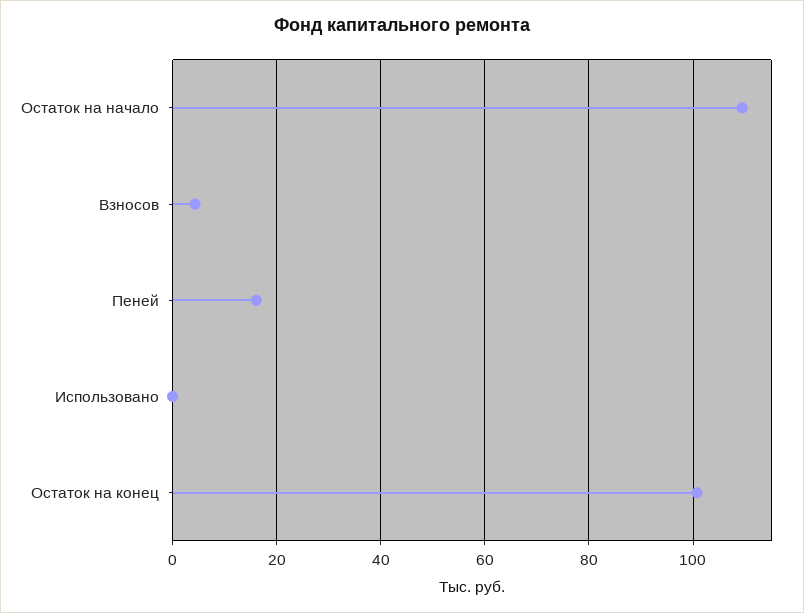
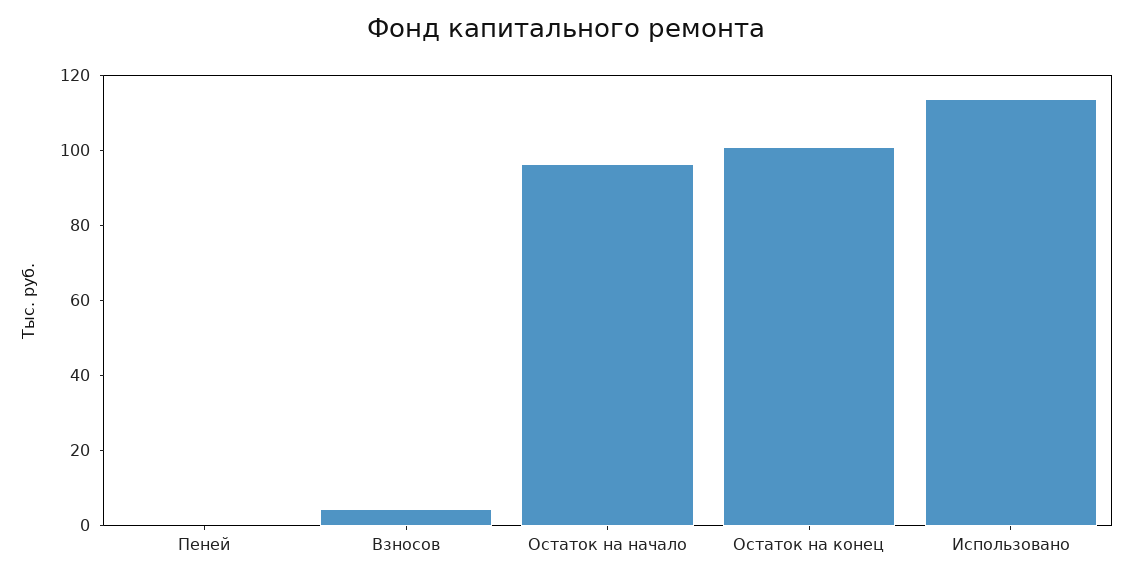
  {
-   "Остаток на начало": 110,
+   "Остаток на начало": 95,
    "Взносов": 4,
-   "Пеней": 16,
+   "Пеней": 0,
-   "Использовано": 0,
+   "Использовано": 115,
    "Остаток на конец": 100
  }

